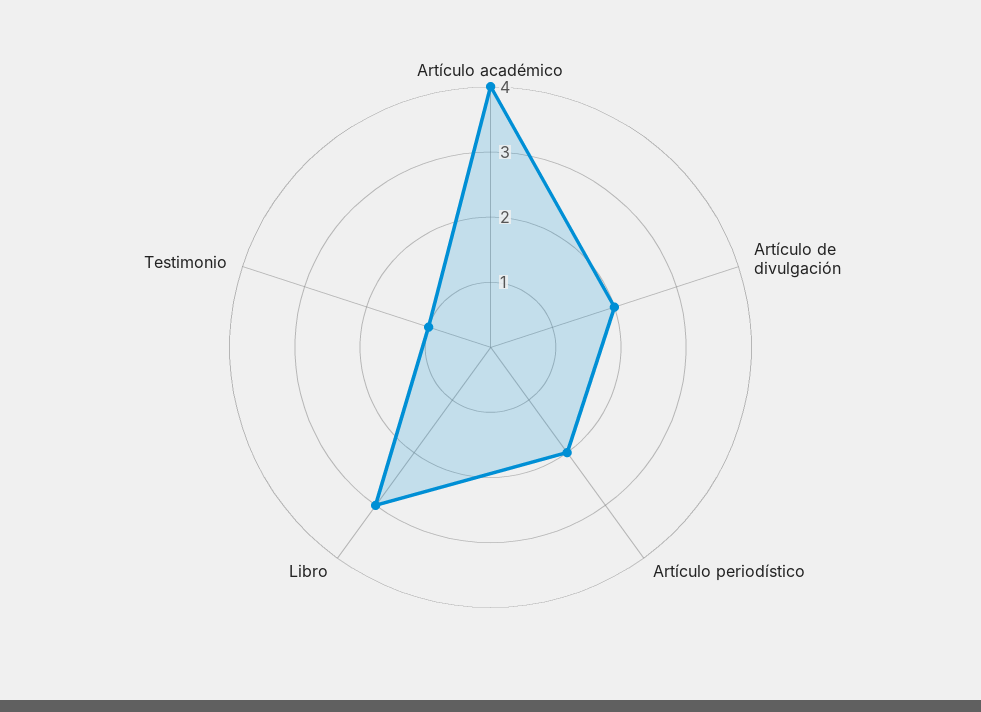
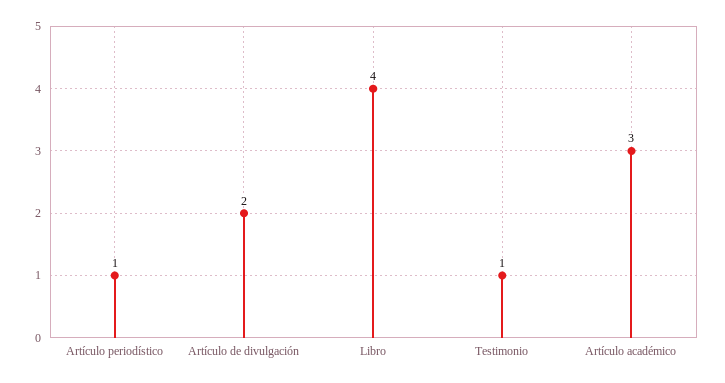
  {
-   "Artículo académico": 4,
+   "Artículo académico": 3,
    "Artículo de divulgación": 2,
-   "Artículo periodístico": 2,
+   "Artículo periodístico": 1,
-   "Libro": 3,
+   "Libro": 4,
    "Testimonio": 1
  }

